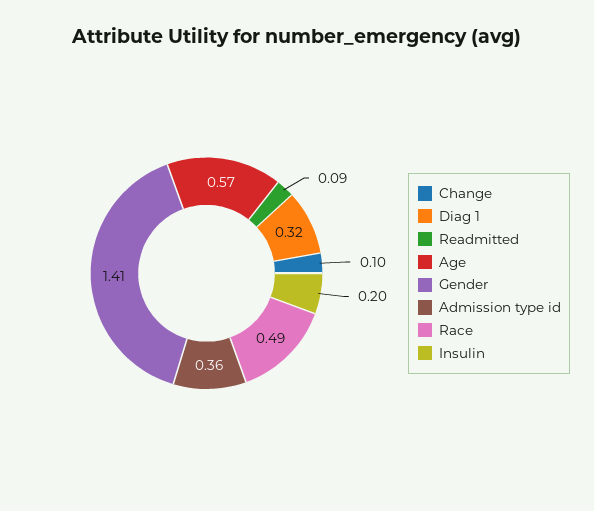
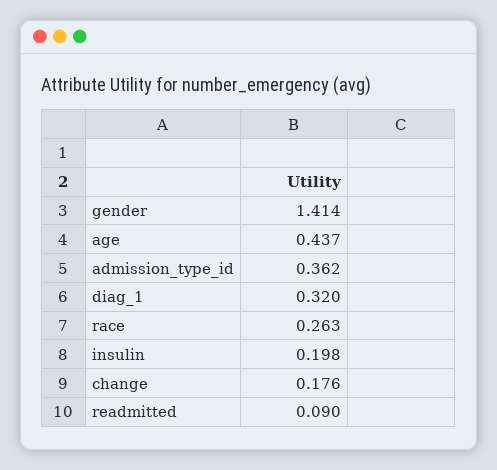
  {
-   "Change": 0.1,
+   "Change": 0.176,
    "Diag 1": 0.32,
    "Readmitted": 0.09,
-   "Age": 0.57,
+   "Age": 0.437,
    "Gender": 1.414,
    "Admission type id": 0.362,
-   "Race": 0.49,
+   "Race": 0.263,
    "Insulin": 0.198
  }

